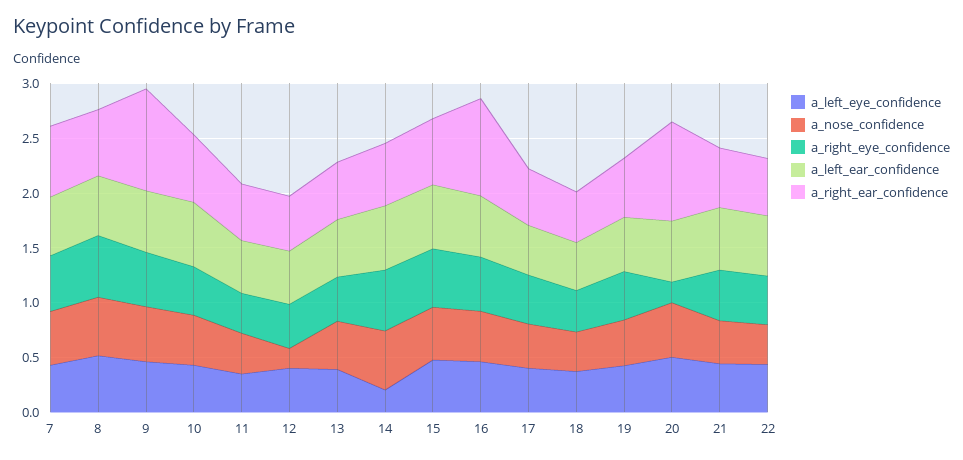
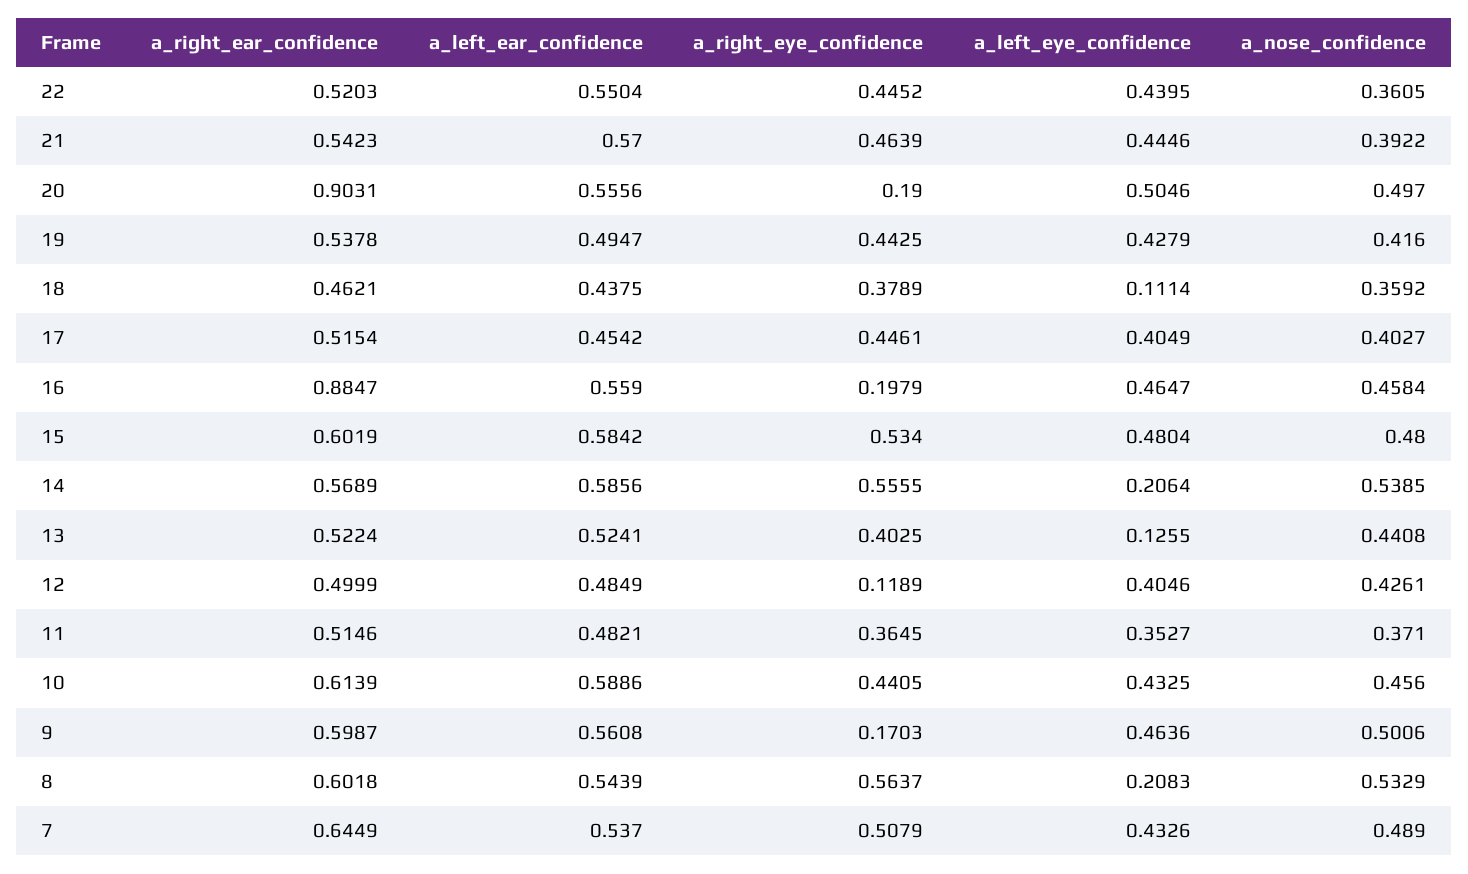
  {
    "a_left_eye_confidence": {
      "7": 0.4326,
-     "8": 0.5,
+     "8": 0.2083,
      "9": 0.4636,
      "10": 0.4325,
      "11": 0.3527,
      "12": 0.4046,
-     "13": 0.4,
+     "13": 0.1255,
      "14": 0.2064,
      "15": 0.4804,
      "16": 0.4647,
      "17": 0.4049,
-     "18": 0.4,
+     "18": 0.1114,
      "19": 0.4279,
      "20": 0.5046,
      "21": 0.4446,
      "22": 0.4395
    },
    "a_nose_confidence": {
      "7": 0.489,
      "8": 0.5329,
      "9": 0.5006,
      "10": 0.456,
      "11": 0.371,
-     "12": 0.2,
+     "12": 0.4261,
      "13": 0.4408,
      "14": 0.5385,
      "15": 0.48,
      "16": 0.4584,
      "17": 0.4027,
      "18": 0.3592,
      "19": 0.416,
      "20": 0.497,
      "21": 0.3922,
      "22": 0.3605
    },
    "a_right_eye_confidence": {
      "7": 0.5079,
      "8": 0.5637,
-     "9": 0.5,
+     "9": 0.1703,
      "10": 0.4405,
      "11": 0.3645,
-     "12": 0.4,
+     "12": 0.1189,
      "13": 0.4025,
      "14": 0.5555,
      "15": 0.534,
-     "16": 0.5,
+     "16": 0.1979,
      "17": 0.4461,
      "18": 0.3789,
      "19": 0.4425,
      "20": 0.19,
      "21": 0.4639,
      "22": 0.4452
    },
    "a_left_ear_confidence": {
      "7": 0.537,
      "8": 0.5439,
      "9": 0.5608,
      "10": 0.5886,
      "11": 0.4821,
      "12": 0.4849,
      "13": 0.5241,
      "14": 0.5856,
      "15": 0.5842,
      "16": 0.559,
      "17": 0.4542,
      "18": 0.4375,
      "19": 0.4947,
      "20": 0.5556,
      "21": 0.57,
      "22": 0.5504
    },
    "a_right_ear_confidence": {
      "7": 0.6449,
      "8": 0.6018,
-     "9": 0.9,
+     "9": 0.5987,
      "10": 0.6139,
      "11": 0.5146,
      "12": 0.4999,
      "13": 0.5224,
      "14": 0.5689,
      "15": 0.6019,
      "16": 0.8847,
      "17": 0.5154,
      "18": 0.4621,
      "19": 0.5378,
      "20": 0.9031,
      "21": 0.5423,
      "22": 0.5203
    }
  }

